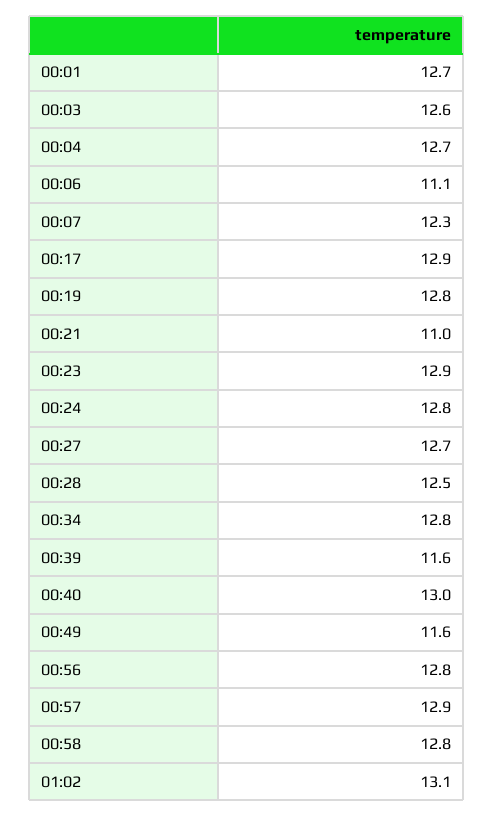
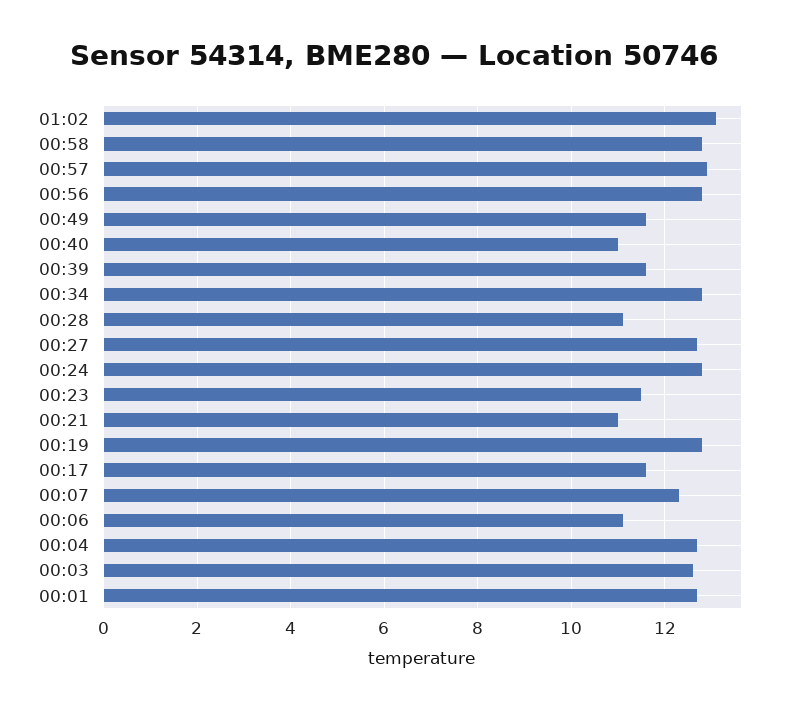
  {
    "00:01": 12.7,
    "00:03": 12.6,
    "00:04": 12.7,
    "00:06": 11.1,
    "00:07": 12.3,
-   "00:17": 12.9,
+   "00:17": 11.5,
    "00:19": 12.8,
    "00:21": 11,
-   "00:23": 12.9,
+   "00:23": 11.5,
    "00:24": 12.8,
    "00:27": 12.7,
-   "00:28": 12.5,
+   "00:28": 11,
    "00:34": 12.8,
    "00:39": 11.6,
-   "00:40": 13,
+   "00:40": 11,
    "00:49": 11.6,
    "00:56": 12.8,
    "00:57": 12.9,
    "00:58": 12.8,
    "01:02": 13.1
  }

